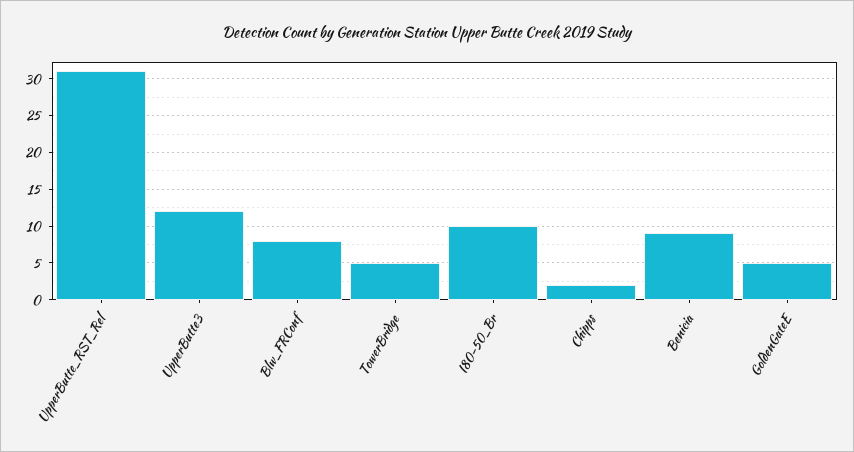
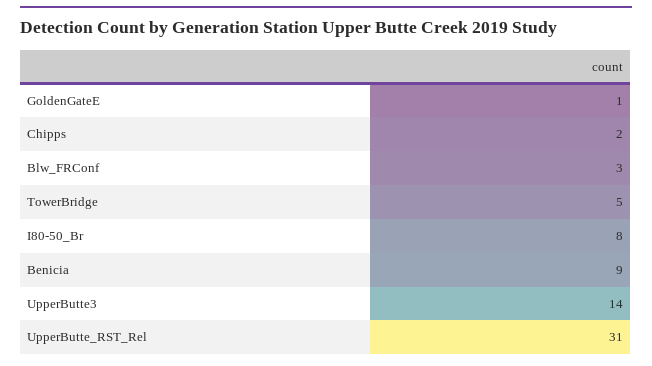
  {
    "UpperButte_RST_Rel": 31,
-   "UpperButte3": 12,
+   "UpperButte3": 14,
-   "Blw_FRConf": 8,
+   "Blw_FRConf": 3,
    "TowerBridge": 5,
-   "I80-50_Br": 10,
+   "I80-50_Br": 8,
    "Chipps": 2,
    "Benicia": 9,
-   "GoldenGateE": 5
+   "GoldenGateE": 1
  }

